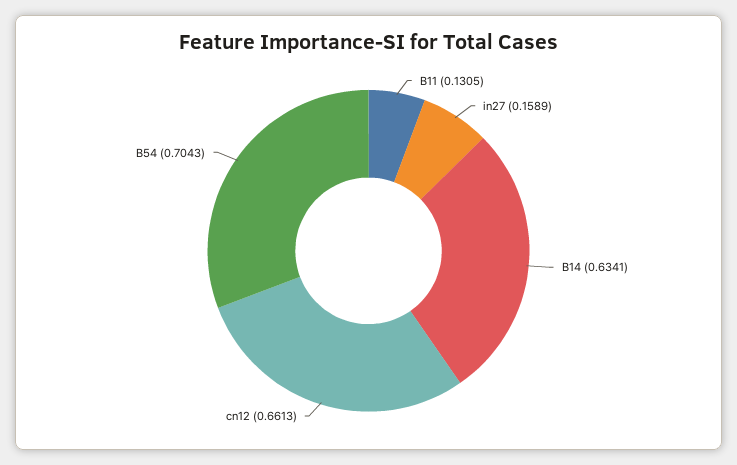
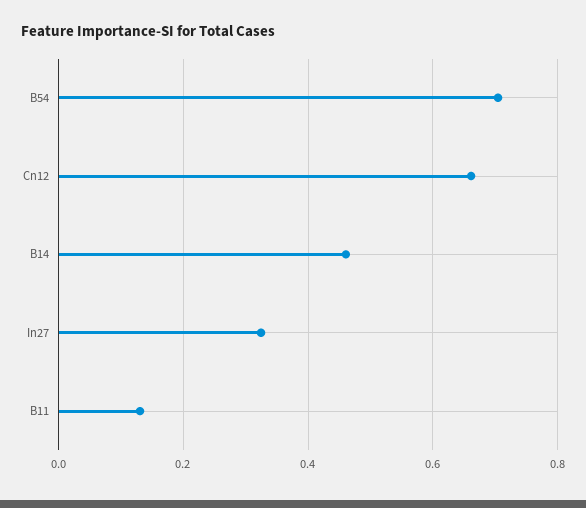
  {
    "B11": 0.1305,
-   "in27": 0.1589,
+   "in27": 0.32,
-   "B14": 0.6341,
+   "B14": 0.46,
    "cn12": 0.6613,
    "B54": 0.7043
  }

